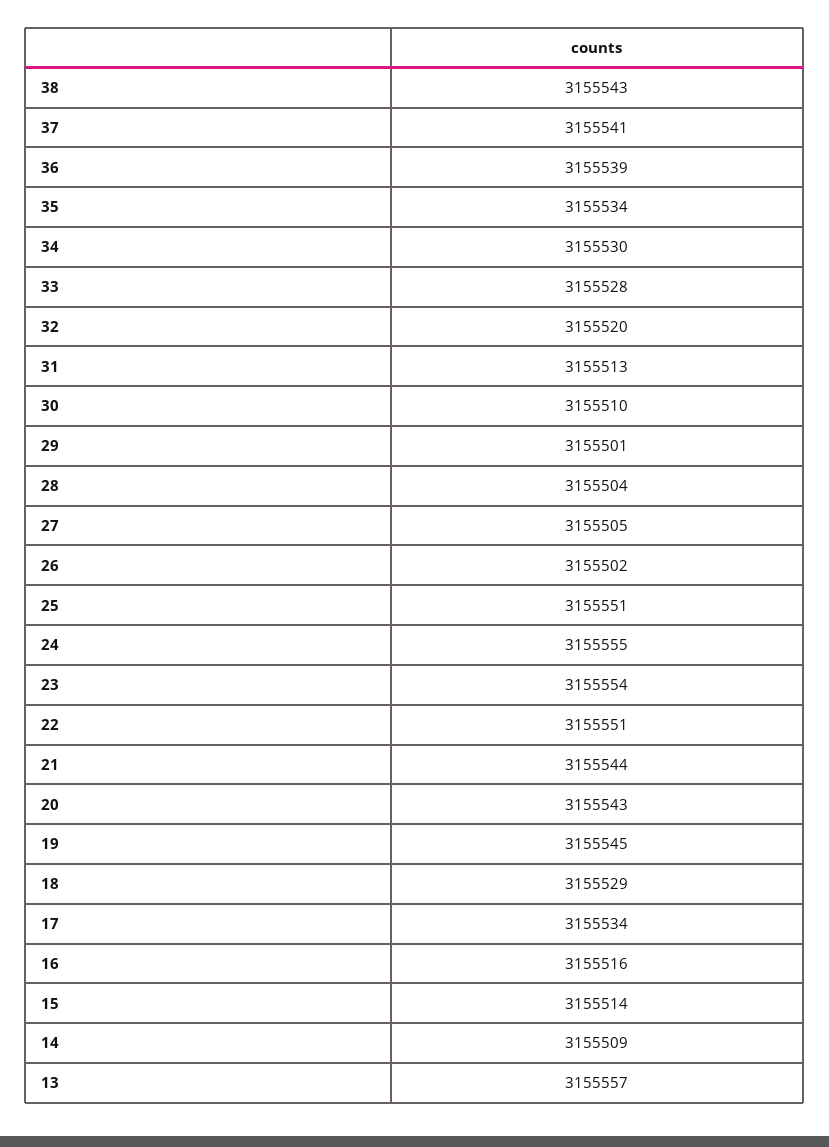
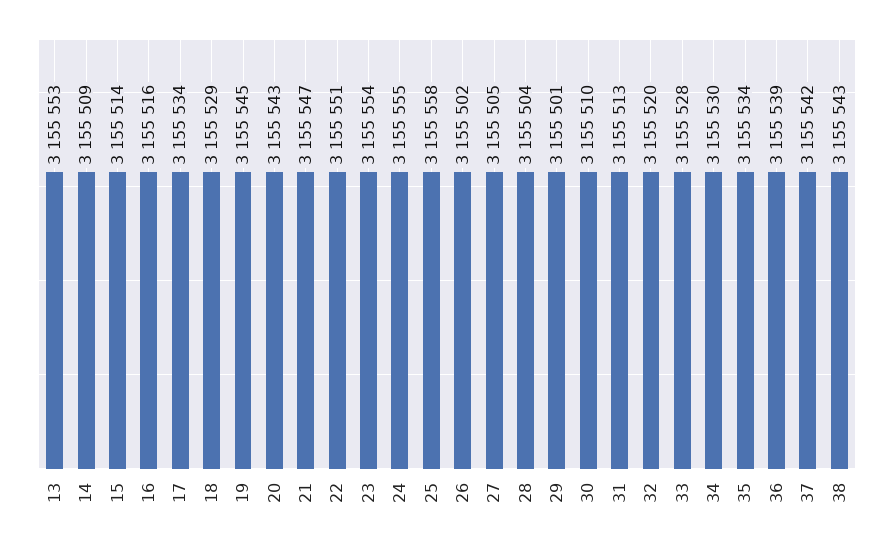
  {
    "38": 3155543,
-   "37": 3155541,
+   "37": 3155542,
    "36": 3155539,
    "35": 3155534,
    "34": 3155530,
    "33": 3155528,
    "32": 3155520,
    "31": 3155513,
    "30": 3155510,
    "29": 3155501,
    "28": 3155504,
    "27": 3155505,
    "26": 3155502,
-   "25": 3155551,
+   "25": 3155558,
    "24": 3155555,
    "23": 3155554,
    "22": 3155551,
-   "21": 3155544,
+   "21": 3155547,
    "20": 3155543,
    "19": 3155545,
    "18": 3155529,
    "17": 3155534,
    "16": 3155516,
    "15": 3155514,
    "14": 3155509,
-   "13": 3155557
+   "13": 3155553
  }

